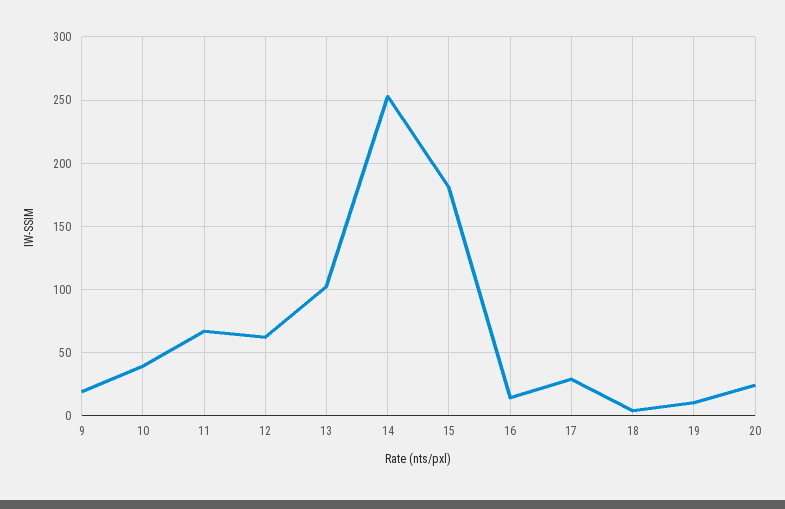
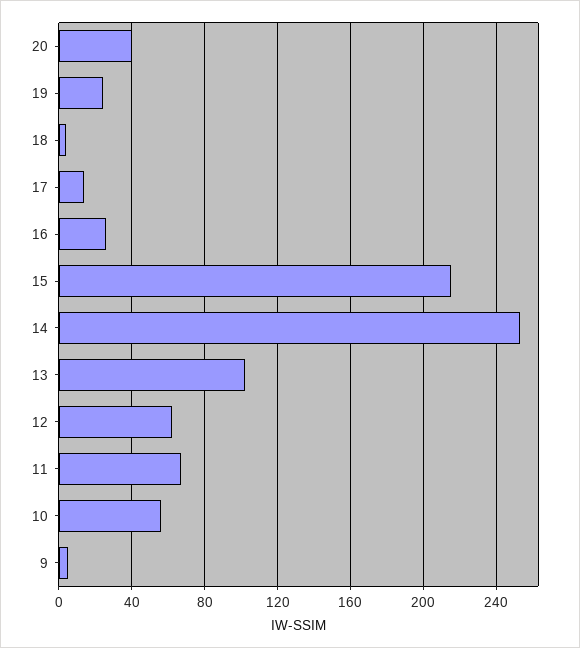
  {
-   "9": 20,
+   "9": 5,
-   "10": 40,
+   "10": 55,
    "11": 65,
    "12": 60,
    "13": 100,
    "14": 255,
-   "15": 180,
+   "15": 215,
-   "16": 15,
+   "16": 25,
-   "17": 30,
+   "17": 15,
    "18": 5,
-   "19": 10,
+   "19": 25,
-   "20": 25
+   "20": 40
  }

